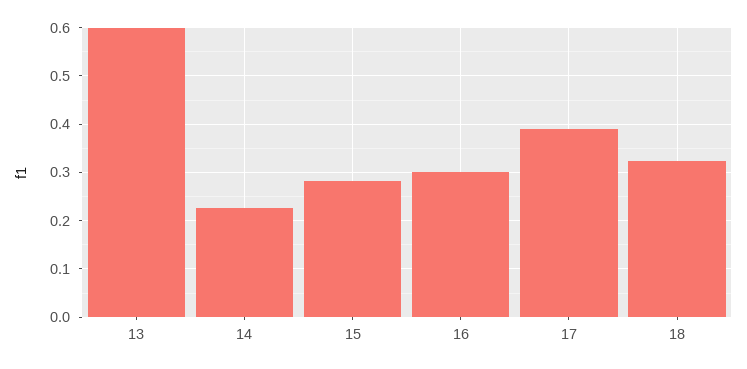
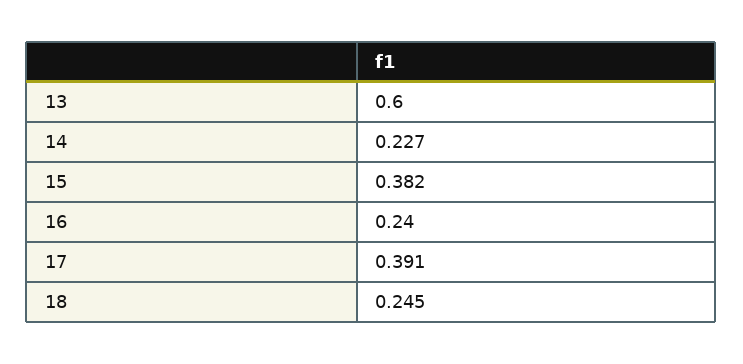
  {
    "13": 0.6,
    "14": 0.227,
-   "15": 0.28,
+   "15": 0.382,
-   "16": 0.3,
+   "16": 0.24,
    "17": 0.391,
-   "18": 0.32
+   "18": 0.245
  }

